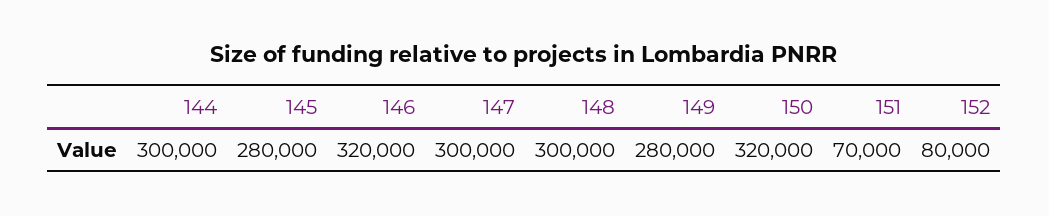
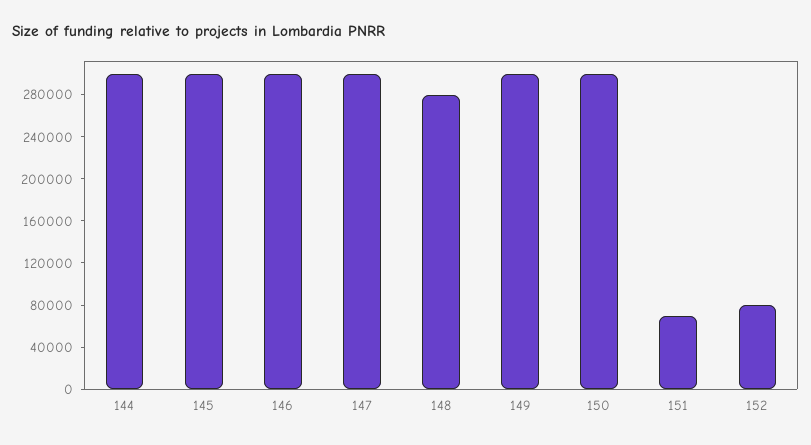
  {
    "144": 300000,
-   "145": 280000,
+   "145": 300000,
-   "146": 320000,
+   "146": 300000,
    "147": 300000,
-   "148": 300000,
+   "148": 280000,
-   "149": 280000,
+   "149": 300000,
-   "150": 320000,
+   "150": 300000,
    "151": 70000,
    "152": 80000
  }

